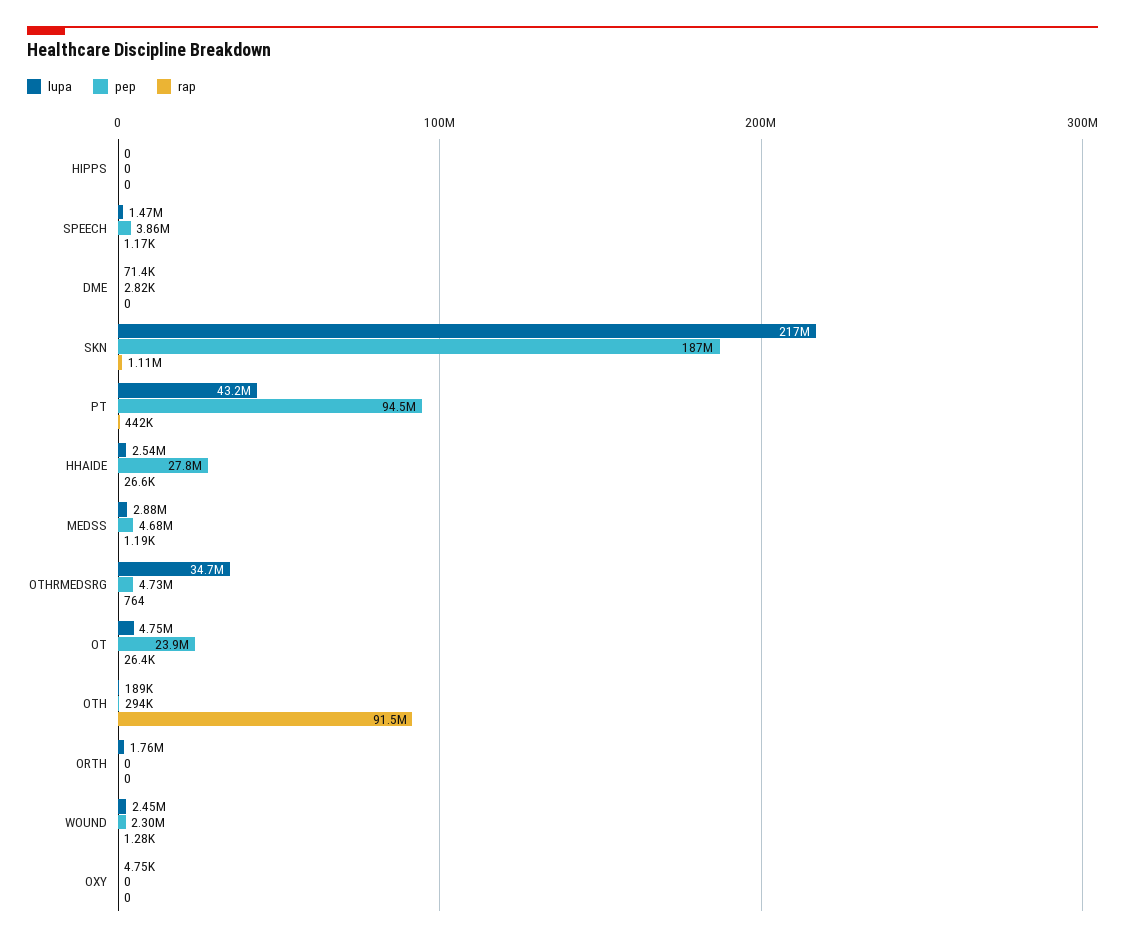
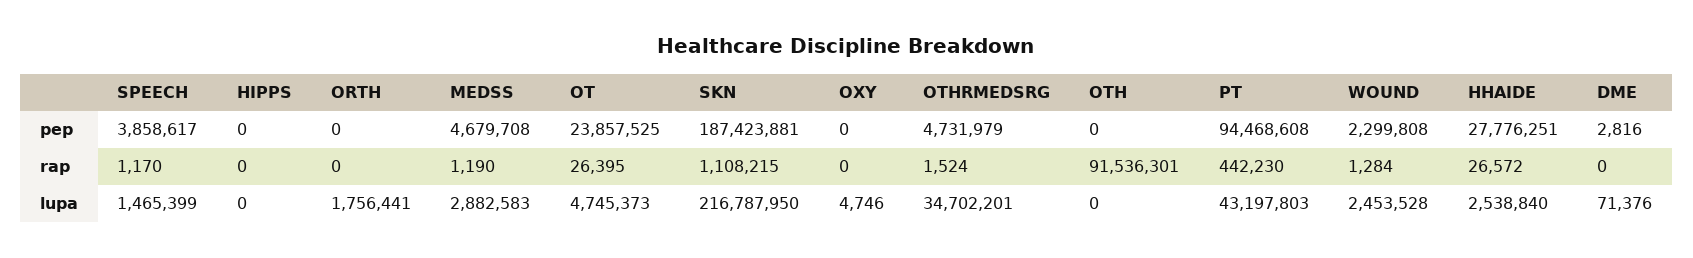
  {
    "lupa": {
      "HIPPS": 0,
      "SPEECH": 1465399,
      "DME": 71376,
      "SKN": 216787950,
      "PT": 43197803,
      "HHAIDE": 2538840,
      "MEDSS": 2882583,
      "OTHRMEDSRG": 34702201,
      "OT": 4745373,
-     "OTH": 189000,
+     "OTH": 0,
      "ORTH": 1756441,
      "WOUND": 2453528,
      "OXY": 4746
    },
    "pep": {
      "HIPPS": 0,
      "SPEECH": 3858617,
      "DME": 2816,
      "SKN": 187423881,
      "PT": 94468608,
      "HHAIDE": 27776251,
      "MEDSS": 4679708,
      "OTHRMEDSRG": 4731979,
      "OT": 23857525,
-     "OTH": 294000,
+     "OTH": 0,
      "ORTH": 0,
      "WOUND": 2299808,
      "OXY": 0
    },
    "rap": {
      "HIPPS": 0,
      "SPEECH": 1170,
      "DME": 0,
      "SKN": 1108215,
      "PT": 442230,
      "HHAIDE": 26572,
      "MEDSS": 1190,
-     "OTHRMEDSRG": 764,
+     "OTHRMEDSRG": 1524,
      "OT": 26395,
      "OTH": 91536301,
      "ORTH": 0,
      "WOUND": 1284,
      "OXY": 0
    }
  }

